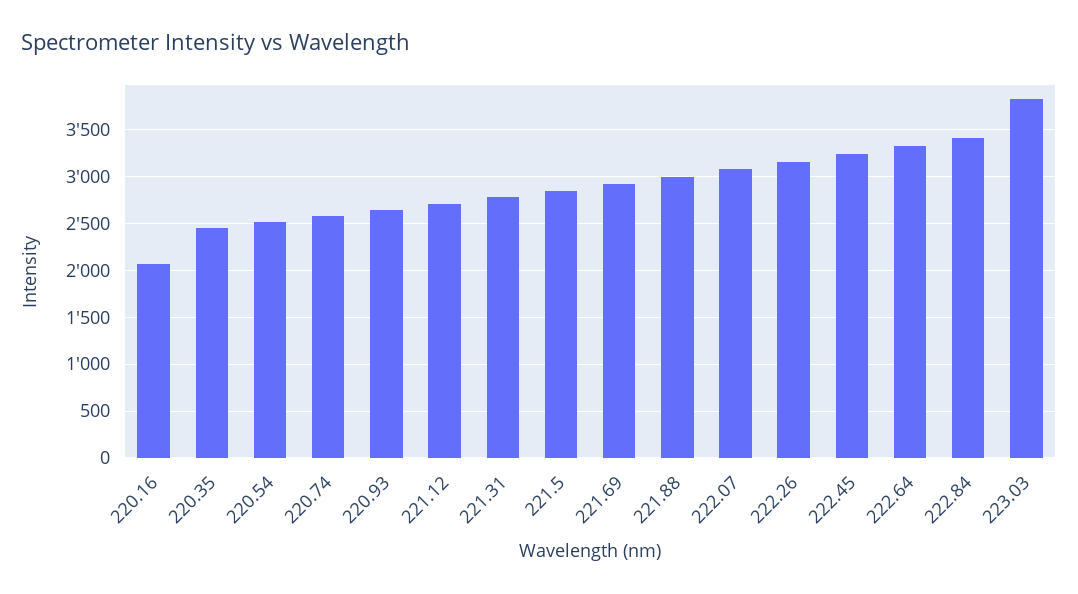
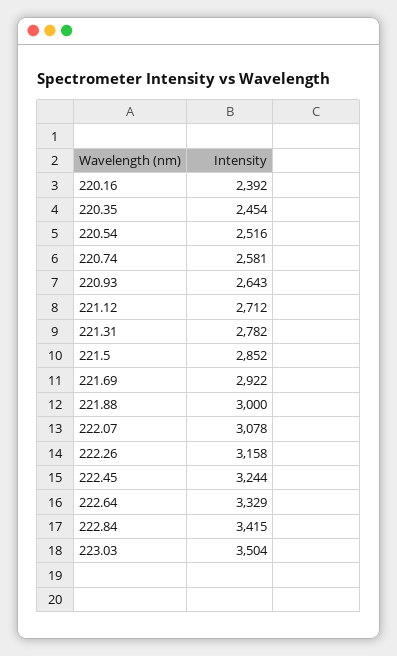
  {
-   "220.16": 2100,
+   "220.16": 2392,
    "220.35": 2454,
    "220.54": 2516,
    "220.74": 2581,
    "220.93": 2643,
    "221.12": 2712,
    "221.31": 2782,
    "221.5": 2852,
    "221.69": 2922,
    "221.88": 3000,
    "222.07": 3078,
    "222.26": 3158,
    "222.45": 3244,
    "222.64": 3329,
    "222.84": 3415,
-   "223.03": 3800
+   "223.03": 3504
  }

